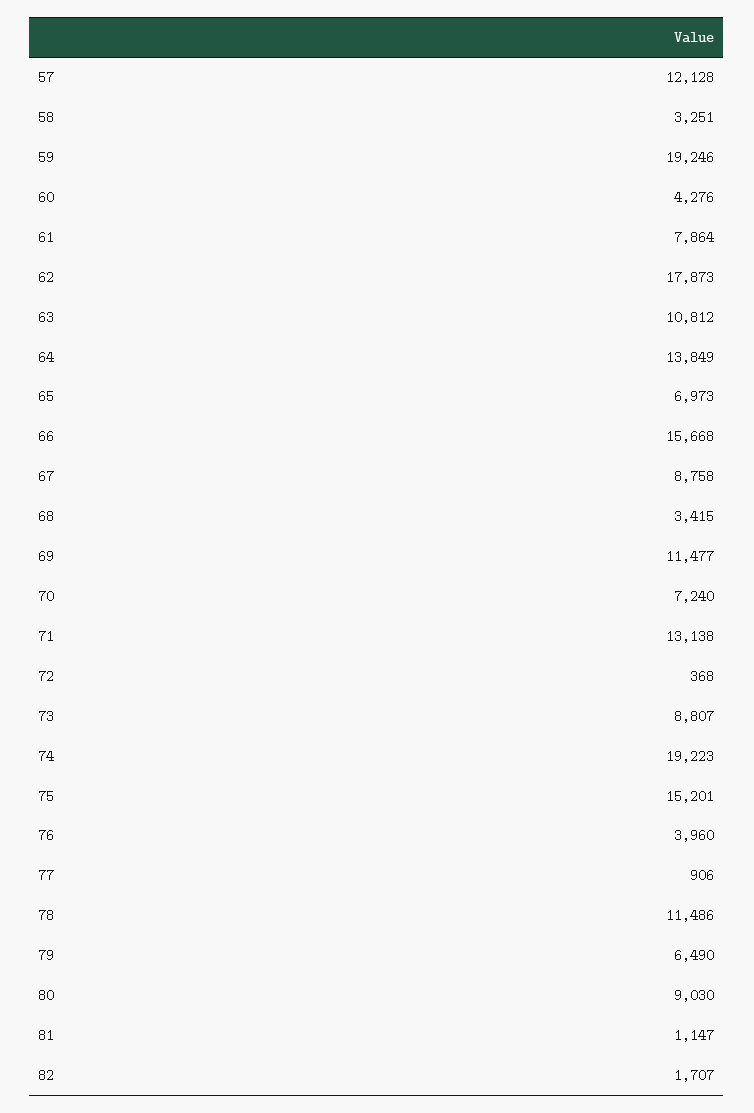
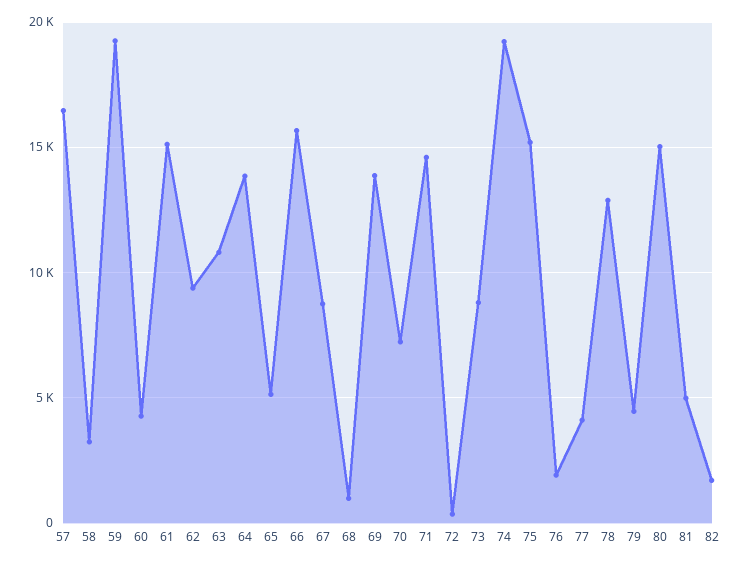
  {
-   "57": 12128,
+   "57": 16500,
    "58": 3251,
    "59": 19246,
    "60": 4276,
-   "61": 7864,
+   "61": 15000,
-   "62": 17873,
+   "62": 9500,
    "63": 10812,
    "64": 13849,
-   "65": 6973,
+   "65": 5000,
    "66": 15668,
    "67": 8758,
-   "68": 3415,
+   "68": 1000,
-   "69": 11477,
+   "69": 14000,
    "70": 7240,
-   "71": 13138,
+   "71": 14500,
    "72": 368,
    "73": 8807,
    "74": 19223,
    "75": 15201,
-   "76": 3960,
+   "76": 2000,
-   "77": 906,
+   "77": 4000,
-   "78": 11486,
+   "78": 13000,
-   "79": 6490,
+   "79": 4500,
-   "80": 9030,
+   "80": 15000,
-   "81": 1147,
+   "81": 5000,
    "82": 1707
  }

